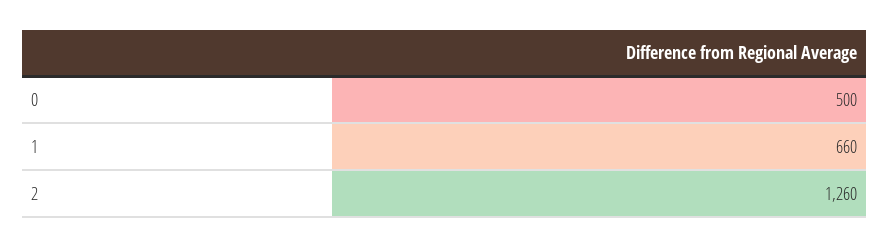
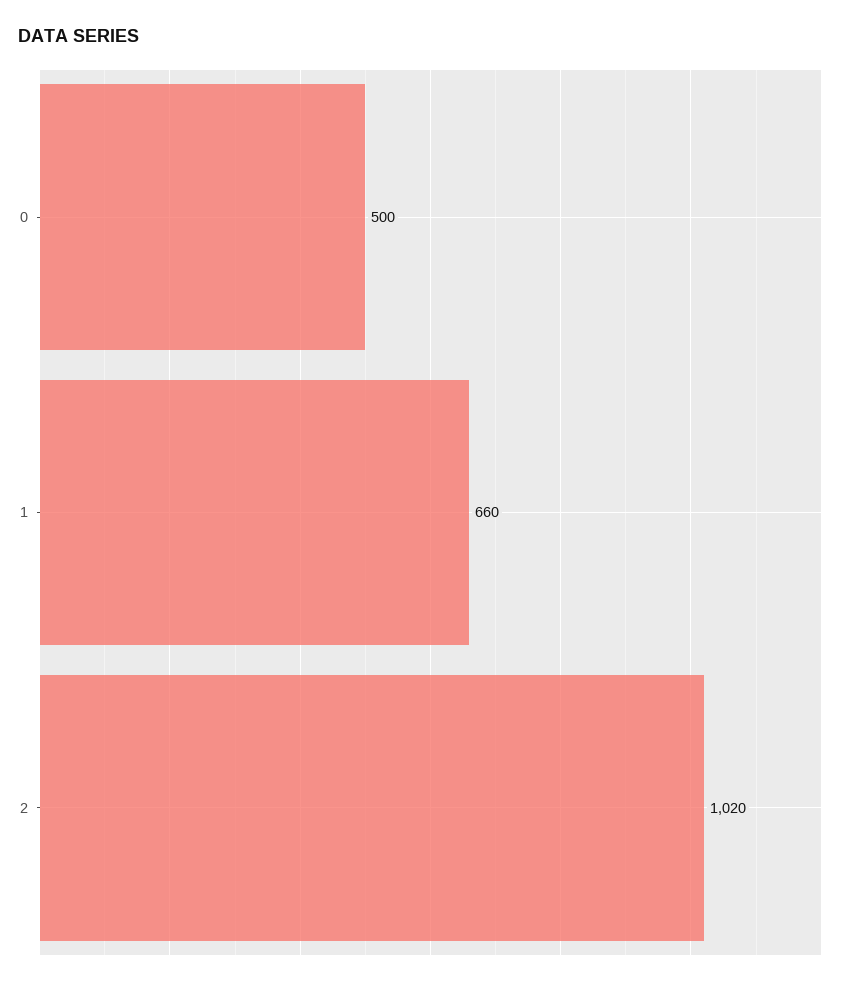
  {
    "0": 500,
    "1": 660,
-   "2": 1260
+   "2": 1020
  }

